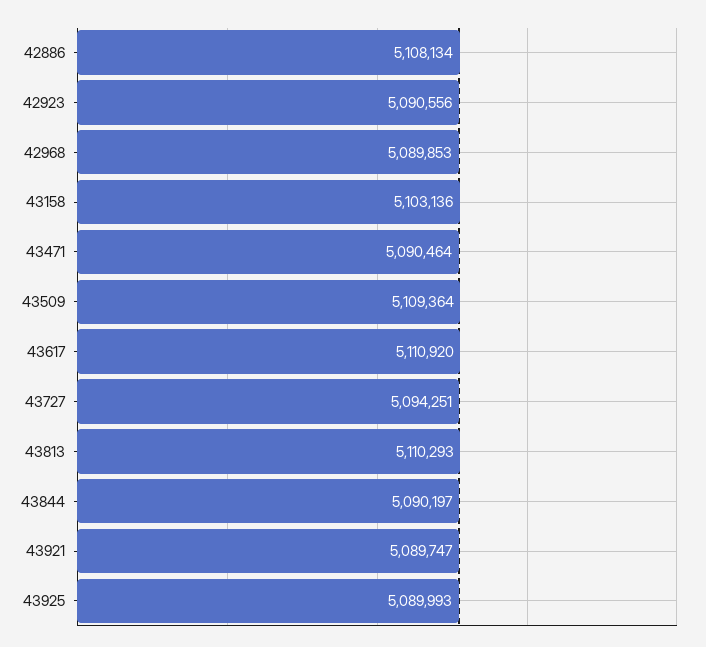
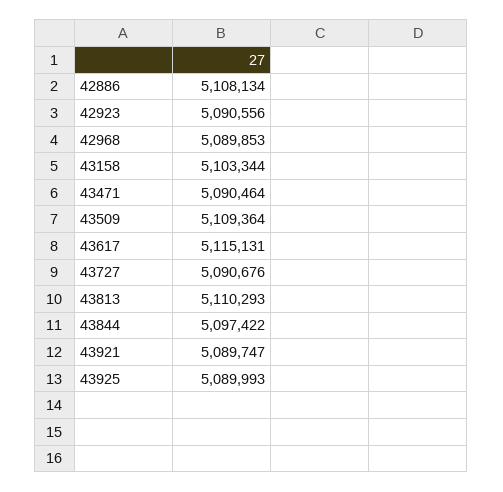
  {
    "42886": 5108134,
    "42923": 5090556,
    "42968": 5089853,
-   "43158": 5103136,
+   "43158": 5103344,
    "43471": 5090464,
    "43509": 5109364,
-   "43617": 5110920,
+   "43617": 5115131,
-   "43727": 5094251,
+   "43727": 5090676,
    "43813": 5110293,
-   "43844": 5090197,
+   "43844": 5097422,
    "43921": 5089747,
    "43925": 5089993
  }

